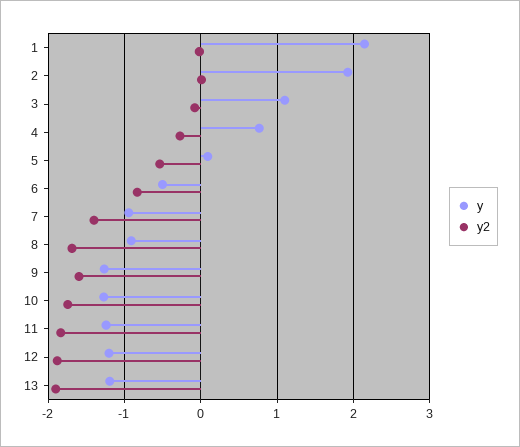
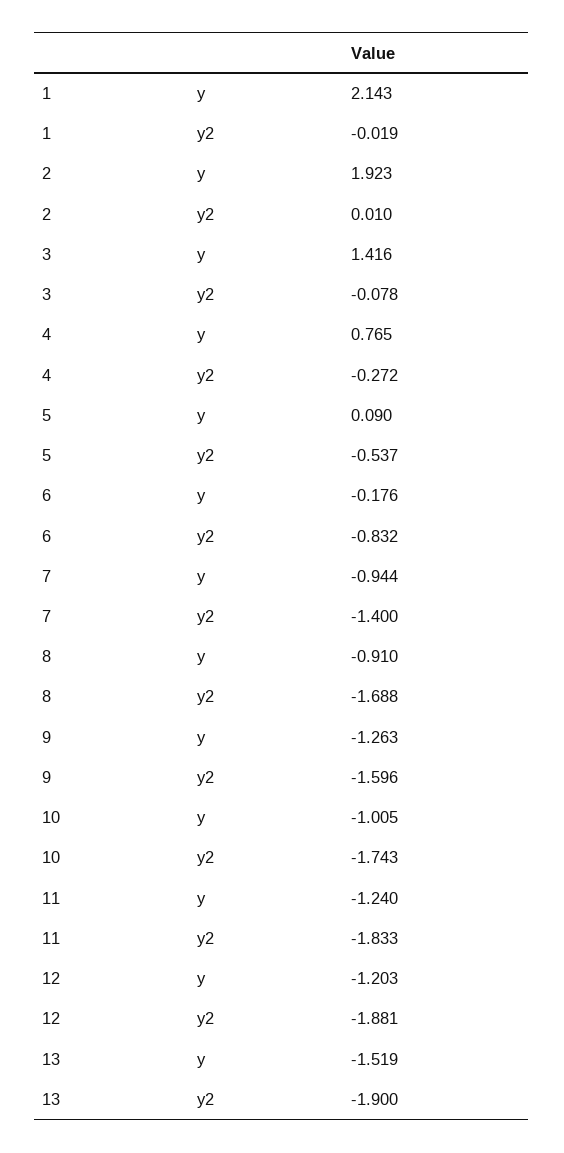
  {
    "y": {
      "1": 2.143,
      "2": 1.923,
-     "3": 1.1,
+     "3": 1.416,
      "4": 0.765,
      "5": 0.09,
-     "6": -0.5,
+     "6": -0.176,
      "7": -0.944,
      "8": -0.91,
      "9": -1.263,
-     "10": -1.3,
+     "10": -1.005,
      "11": -1.24,
      "12": -1.203,
-     "13": -1.2
+     "13": -1.519
    },
    "y2": {
      "1": -0.019,
      "2": 0.01,
      "3": -0.078,
      "4": -0.272,
      "5": -0.537,
      "6": -0.832,
      "7": -1.4,
      "8": -1.688,
      "9": -1.596,
      "10": -1.743,
      "11": -1.833,
      "12": -1.881,
      "13": -1.9
    }
  }

